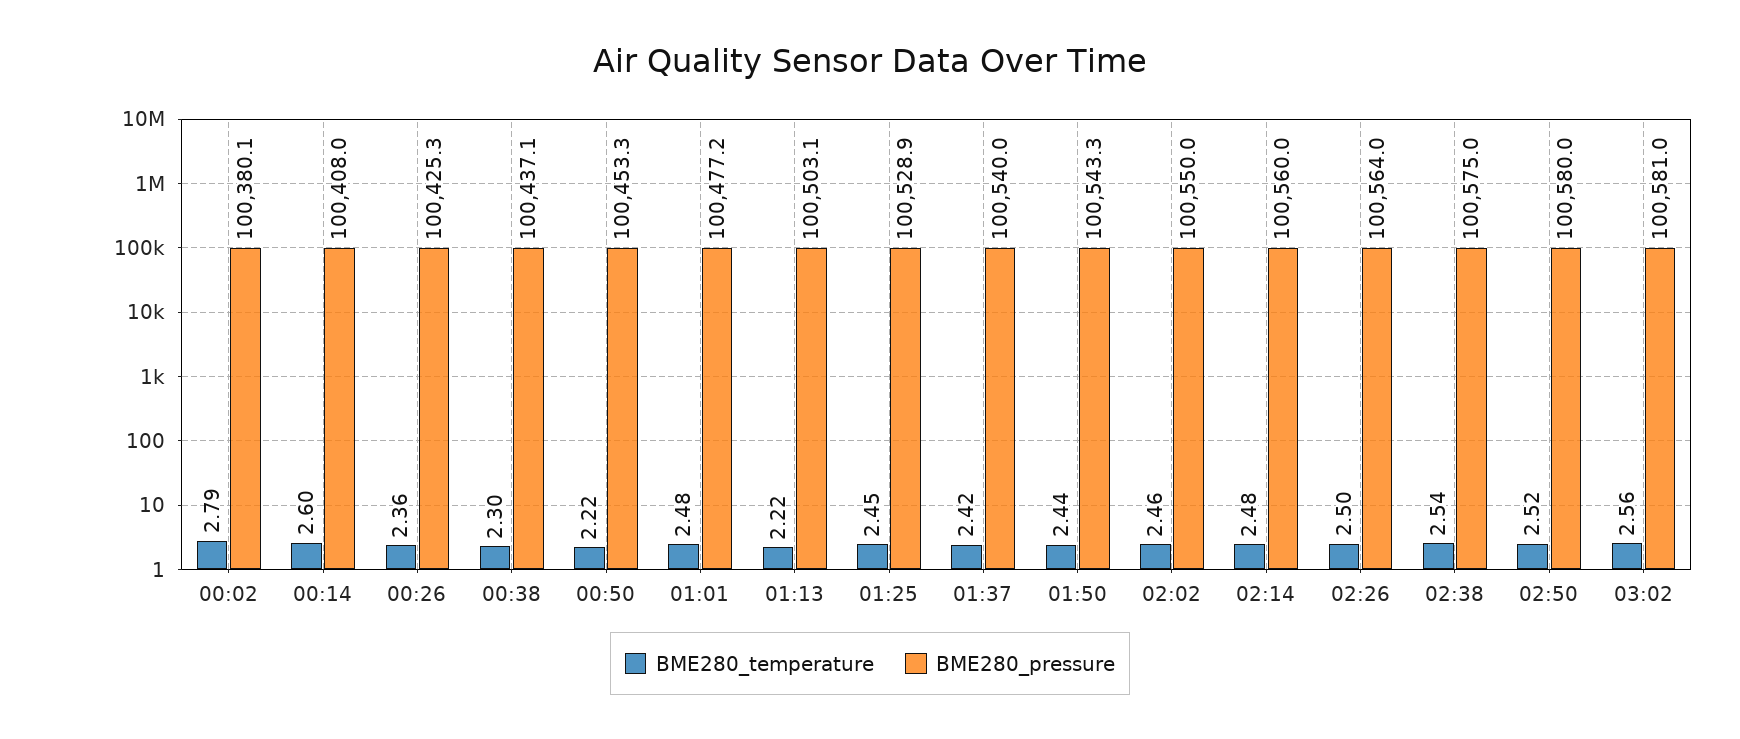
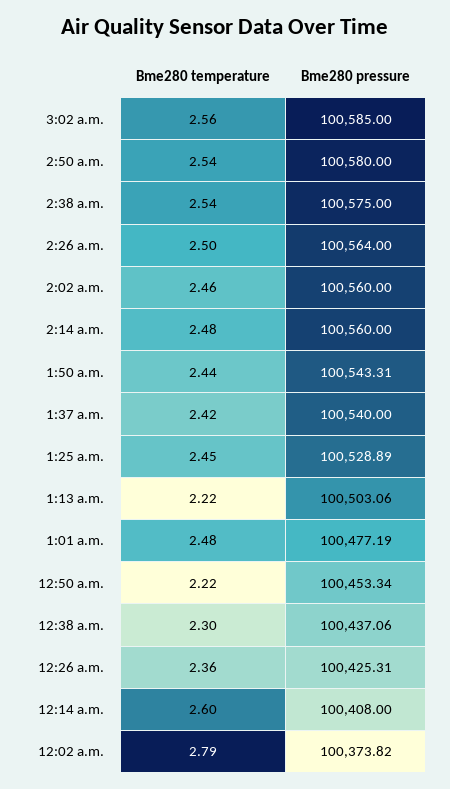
  {
    "BME280_temperature": {
      "00:02": 2.79,
      "00:14": 2.6,
      "00:26": 2.36,
      "00:38": 2.3,
      "00:50": 2.22,
      "01:01": 2.48,
      "01:13": 2.22,
      "01:25": 2.45,
      "01:37": 2.42,
      "01:50": 2.44,
      "02:02": 2.46,
      "02:14": 2.48,
      "02:26": 2.5,
      "02:38": 2.54,
-     "02:50": 2.52,
+     "02:50": 2.54,
      "03:02": 2.56
    },
    "BME280_pressure": {
-     "00:02": 100380.1,
+     "00:02": 100373.82,
      "00:14": 100408,
      "00:26": 100425.31,
      "00:38": 100437.06,
      "00:50": 100453.34,
      "01:01": 100477.19,
      "01:13": 100503.06,
      "01:25": 100528.89,
      "01:37": 100540,
      "01:50": 100543.31,
-     "02:02": 100550,
+     "02:02": 100560,
      "02:14": 100560,
      "02:26": 100564,
      "02:38": 100575,
      "02:50": 100580,
-     "03:02": 100581
+     "03:02": 100585
    }
  }

